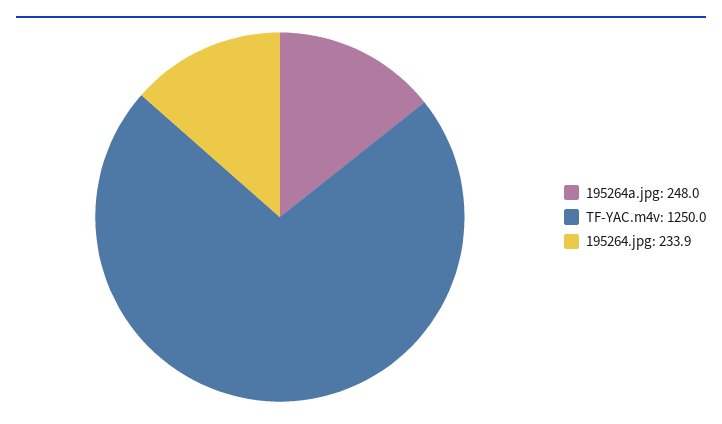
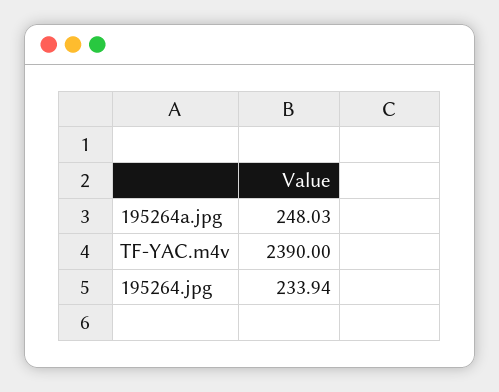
  {
    "195264a.jpg": 248.03,
-   "TF-YAC.m4v": 1250,
+   "TF-YAC.m4v": 2390,
    "195264.jpg": 233.94
  }

